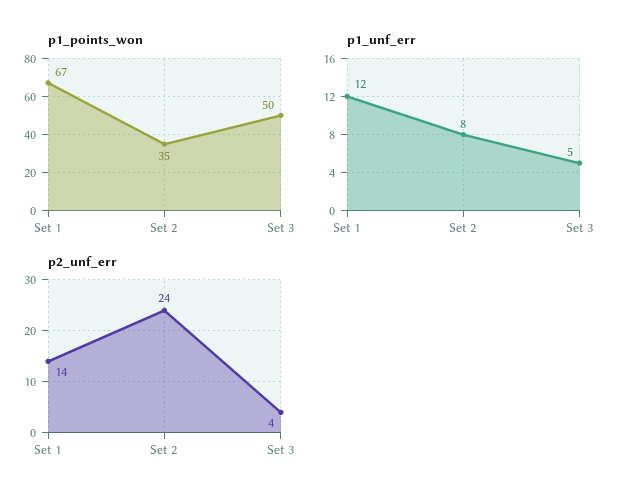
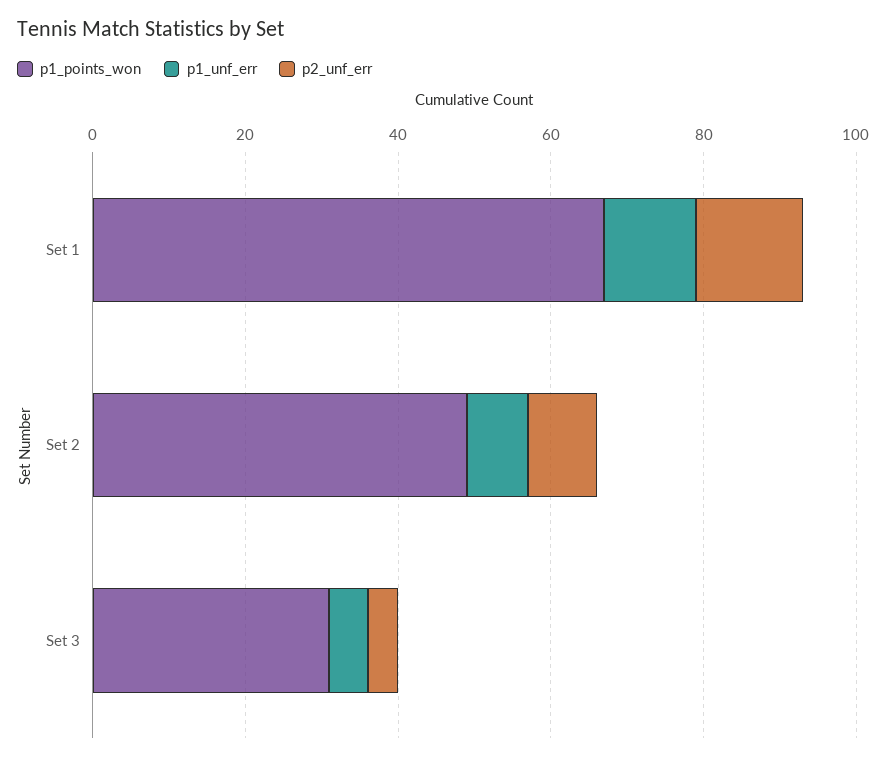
  {
    "p1_points_won": {
      "Set 1": 67,
-     "Set 2": 35,
+     "Set 2": 50,
-     "Set 3": 50
+     "Set 3": 30
    },
    "p1_unf_err": {
      "Set 1": 12,
      "Set 2": 8,
      "Set 3": 5
    },
    "p2_unf_err": {
      "Set 1": 14,
-     "Set 2": 24,
+     "Set 2": 10,
      "Set 3": 4
    }
  }

